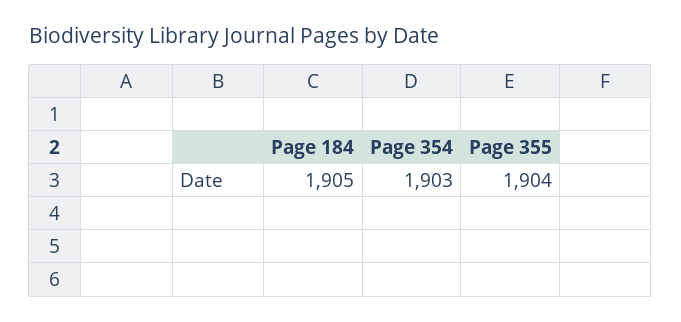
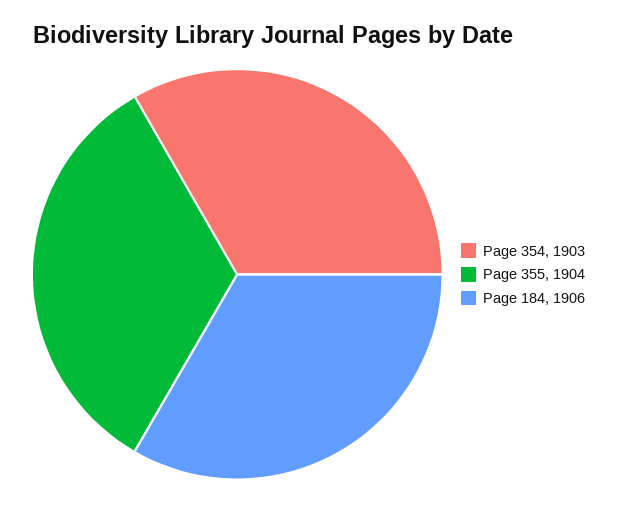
  {
-   "Page 184": 1905,
+   "Page 184": 1906,
    "Page 354": 1903,
    "Page 355": 1904
  }

